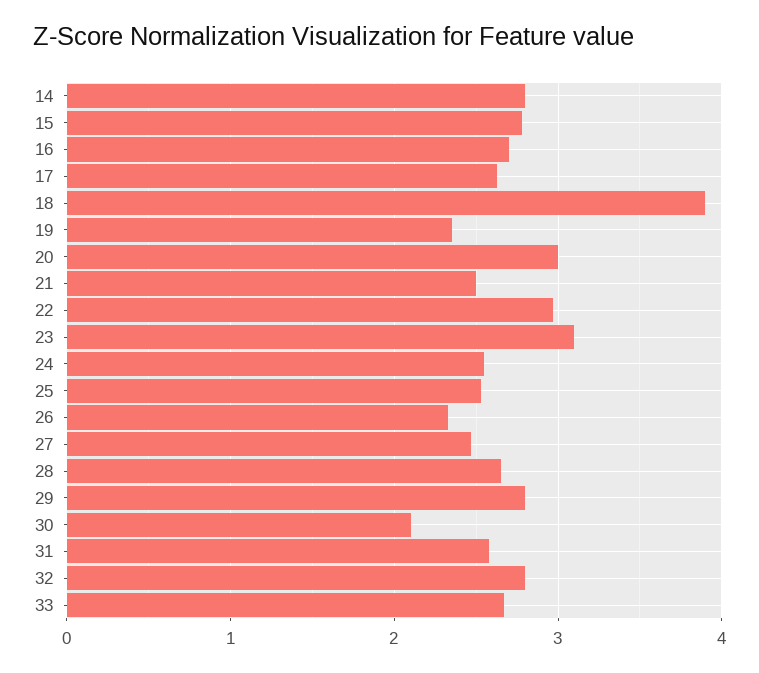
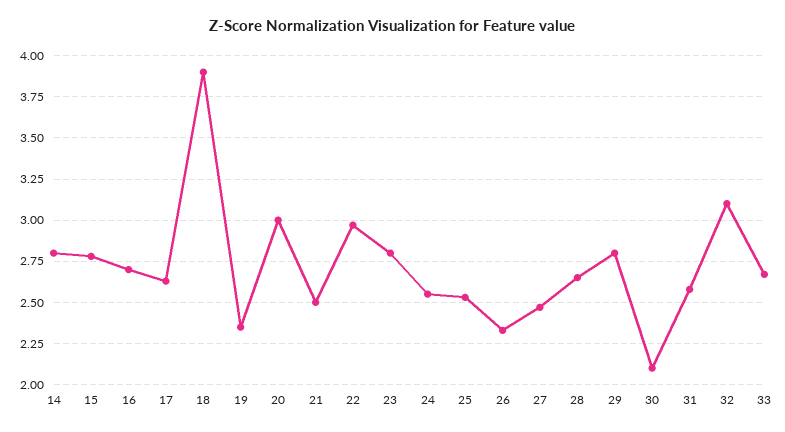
  {
    "14": 2.8,
    "15": 2.8,
    "16": 2.7,
    "17": 2.65,
    "18": 3.9,
    "19": 2.35,
    "20": 3,
    "21": 2.5,
    "22": 2.95,
-   "23": 3.1,
+   "23": 2.8,
    "24": 2.55,
    "25": 2.55,
    "26": 2.35,
    "27": 2.45,
    "28": 2.65,
    "29": 2.8,
    "30": 2.1,
    "31": 2.6,
-   "32": 2.8,
+   "32": 3.1,
    "33": 2.65
  }

